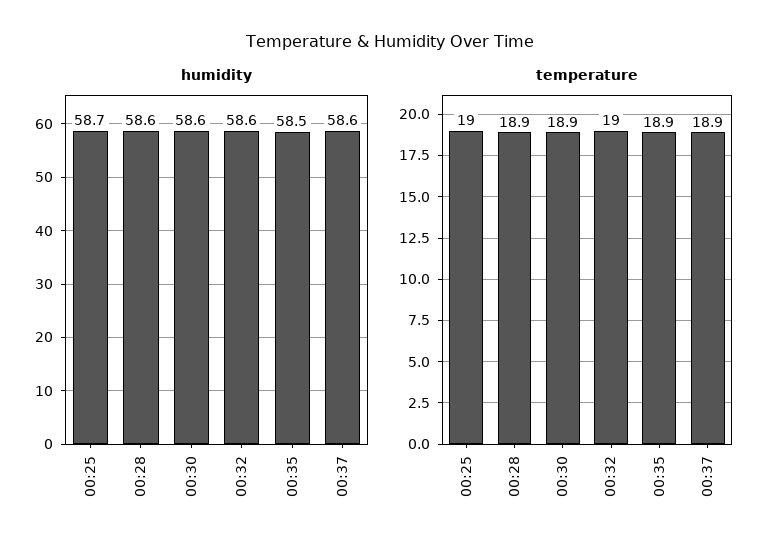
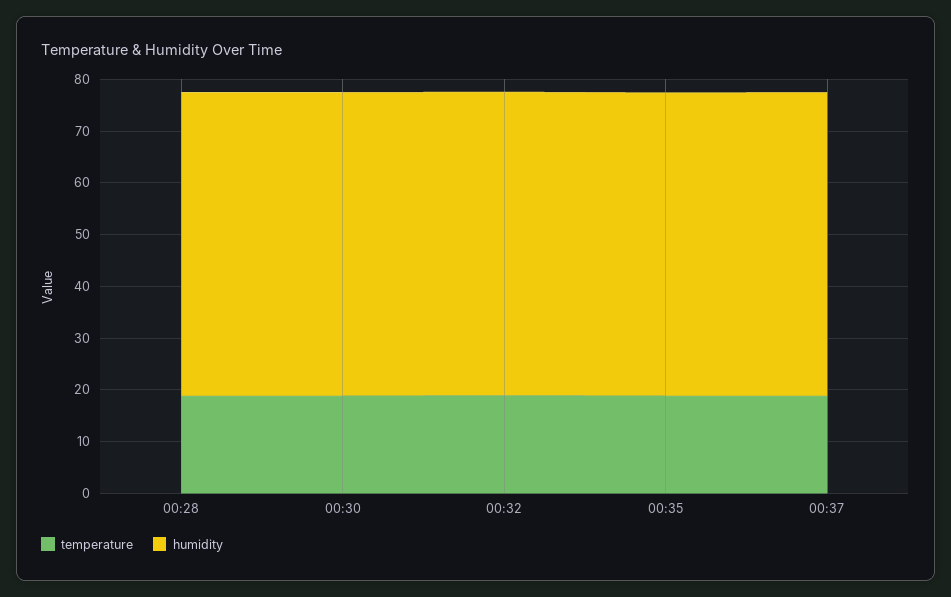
  {
    "humidity": {
-     "00:25": 58.7,
      "00:28": 58.6,
      "00:30": 58.6,
      "00:32": 58.6,
      "00:35": 58.5,
      "00:37": 58.6
    },
    "temperature": {
-     "00:25": 19,
      "00:28": 18.9,
      "00:30": 18.9,
      "00:32": 19,
      "00:35": 18.9,
      "00:37": 18.9
    }
  }

